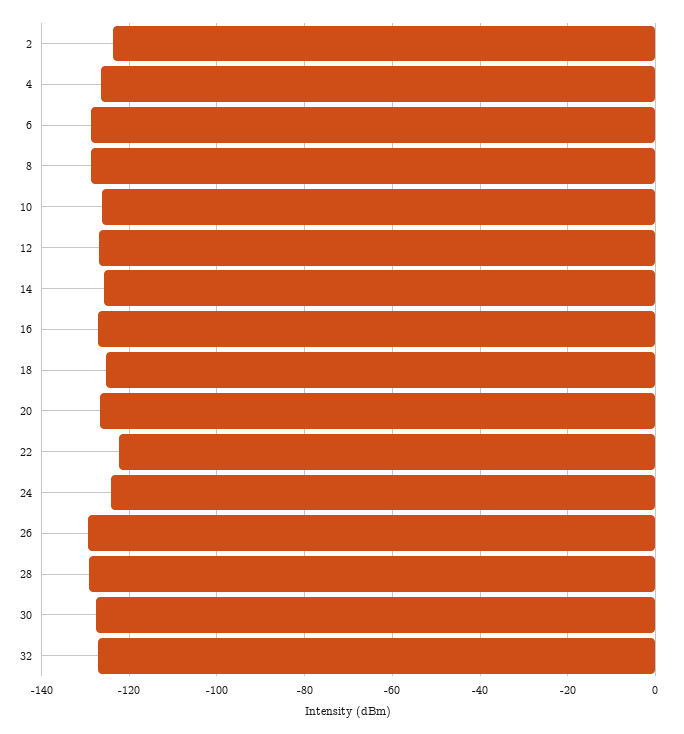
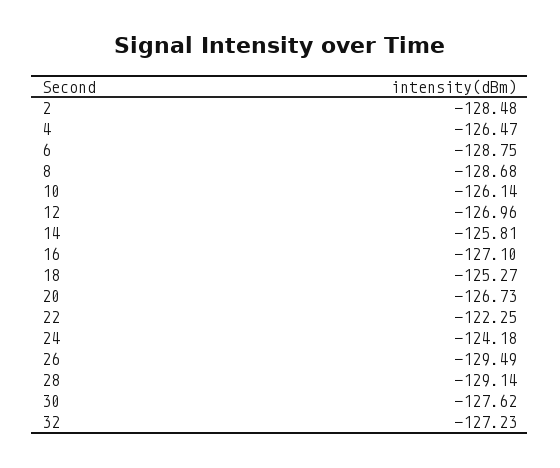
  {
-   "2": -124,
+   "2": -128.48,
    "4": -126.47,
    "6": -128.75,
    "8": -128.68,
    "10": -126.14,
    "12": -126.96,
    "14": -125.81,
    "16": -127.1,
    "18": -125.27,
    "20": -126.73,
    "22": -122.25,
    "24": -124.18,
    "26": -129.49,
    "28": -129.14,
    "30": -127.62,
    "32": -127.23
  }

